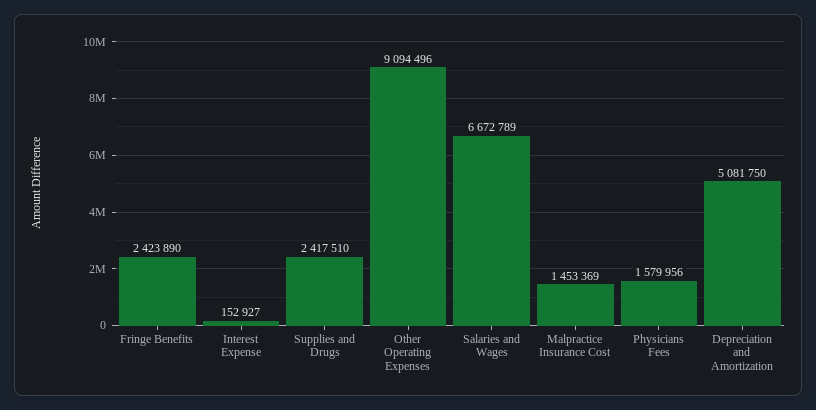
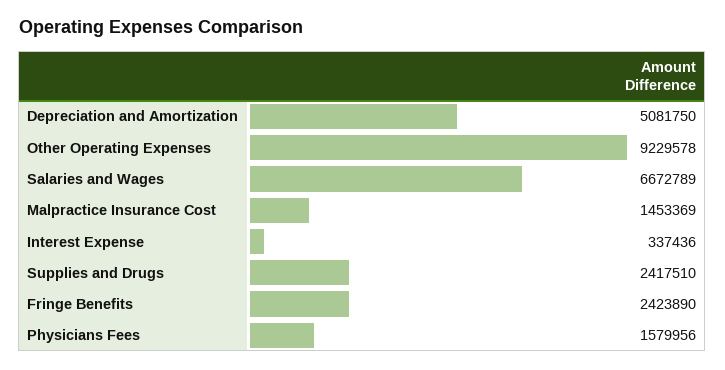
  {
    "Fringe Benefits": 2423890,
-   "Interest Expense": 152927,
+   "Interest Expense": 337436,
    "Supplies and Drugs": 2417510,
-   "Other Operating Expenses": 9094496,
+   "Other Operating Expenses": 9229578,
    "Salaries and Wages": 6672789,
    "Malpractice Insurance Cost": 1453369,
    "Physicians Fees": 1579956,
    "Depreciation and Amortization": 5081750
  }

